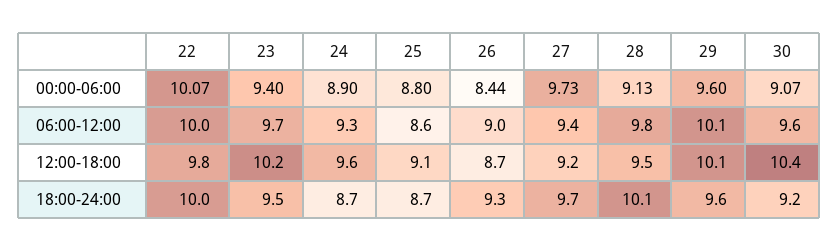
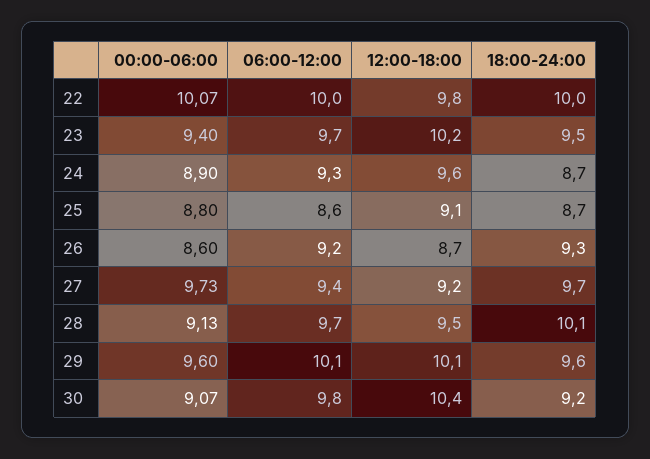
  {
    "22": {
      "00:00-06:00": 10.07,
      "06:00-12:00": 10,
      "12:00-18:00": 9.8,
      "18:00-24:00": 10
    },
    "23": {
      "00:00-06:00": 9.4,
      "06:00-12:00": 9.7,
      "12:00-18:00": 10.2,
      "18:00-24:00": 9.5
    },
    "24": {
      "00:00-06:00": 8.9,
      "06:00-12:00": 9.3,
      "12:00-18:00": 9.6,
      "18:00-24:00": 8.7
    },
    "25": {
      "00:00-06:00": 8.8,
      "06:00-12:00": 8.6,
      "12:00-18:00": 9.1,
      "18:00-24:00": 8.7
    },
    "26": {
-     "00:00-06:00": 8.44,
+     "00:00-06:00": 8.6,
-     "06:00-12:00": 9,
+     "06:00-12:00": 9.2,
      "12:00-18:00": 8.7,
      "18:00-24:00": 9.3
    },
    "27": {
      "00:00-06:00": 9.73,
      "06:00-12:00": 9.4,
      "12:00-18:00": 9.2,
      "18:00-24:00": 9.7
    },
    "28": {
      "00:00-06:00": 9.13,
-     "06:00-12:00": 9.8,
+     "06:00-12:00": 9.7,
      "12:00-18:00": 9.5,
      "18:00-24:00": 10.1
    },
    "29": {
      "00:00-06:00": 9.6,
      "06:00-12:00": 10.1,
      "12:00-18:00": 10.1,
      "18:00-24:00": 9.6
    },
    "30": {
      "00:00-06:00": 9.07,
-     "06:00-12:00": 9.6,
+     "06:00-12:00": 9.8,
      "12:00-18:00": 10.4,
      "18:00-24:00": 9.2
    }
  }

